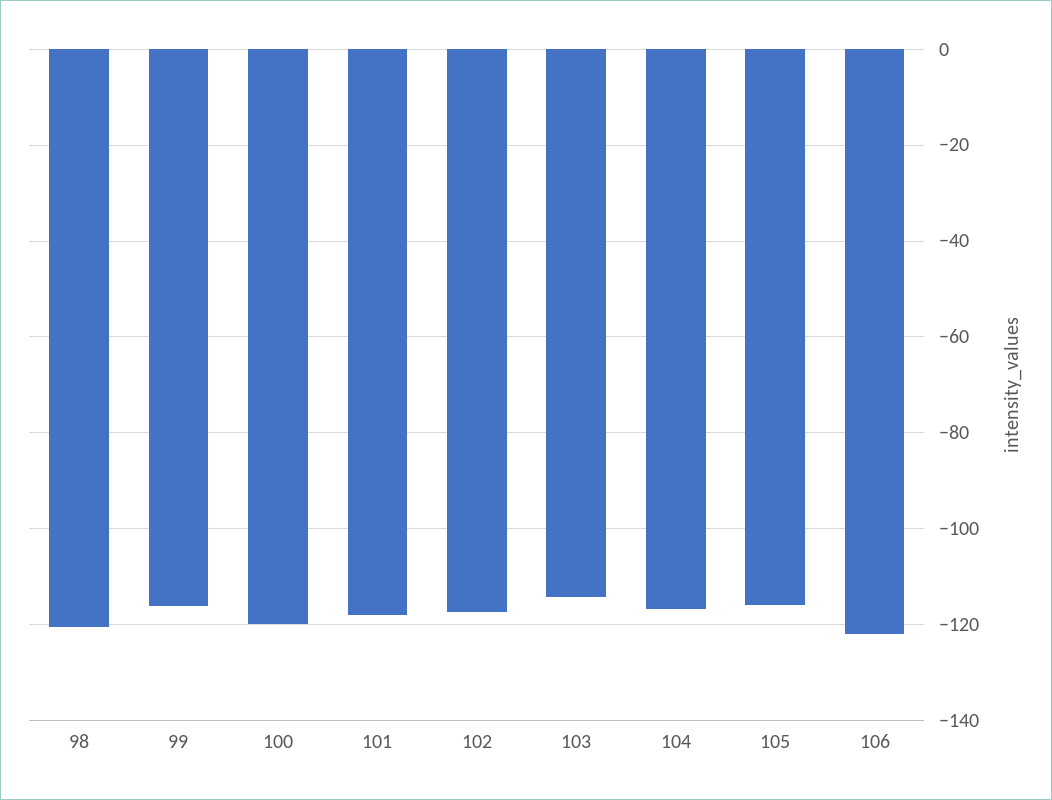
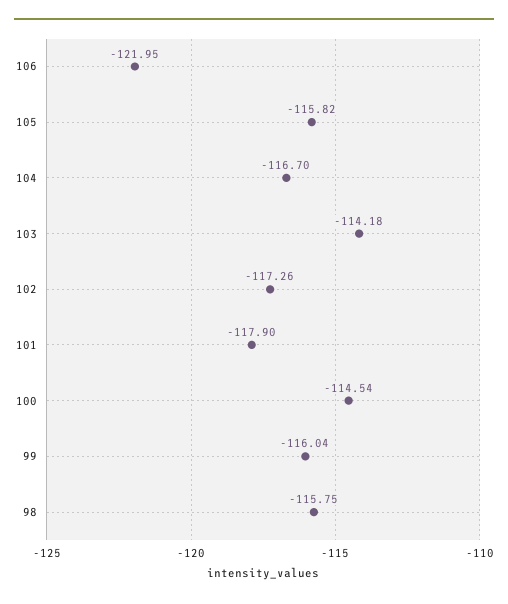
  {
-   "98": -120,
+   "98": -115.75,
    "99": -116.04,
-   "100": -120,
+   "100": -114.54,
    "101": -117.9,
    "102": -117.26,
    "103": -114.18,
    "104": -116.7,
    "105": -115.82,
    "106": -121.95
  }

